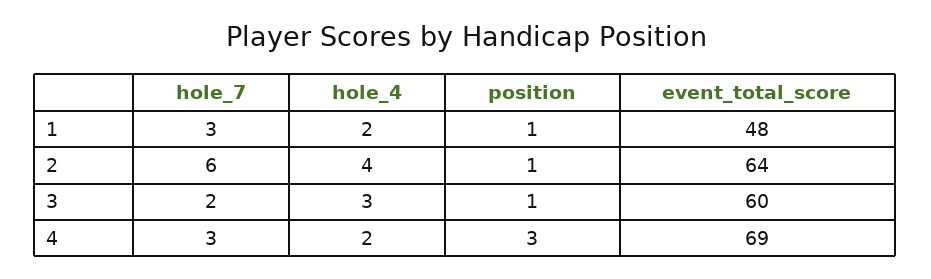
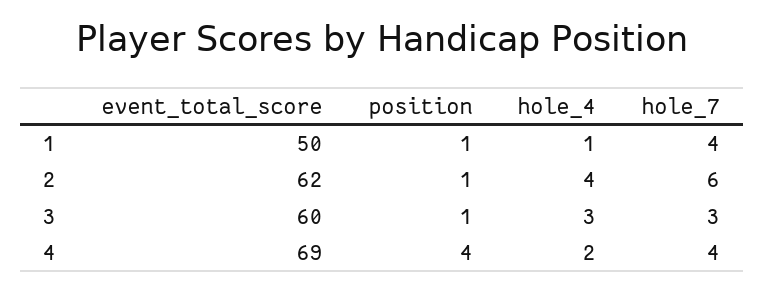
  {
    "hole_7": {
-     "1": 3,
+     "1": 4,
      "2": 6,
-     "3": 2,
+     "3": 3,
-     "4": 3
+     "4": 4
    },
    "hole_4": {
-     "1": 2,
+     "1": 1,
      "2": 4,
      "3": 3,
      "4": 2
    },
    "position": {
      "1": 1,
      "2": 1,
      "3": 1,
-     "4": 3
+     "4": 4
    },
    "event_total_score": {
-     "1": 48,
+     "1": 50,
-     "2": 64,
+     "2": 62,
      "3": 60,
      "4": 69
    }
  }

